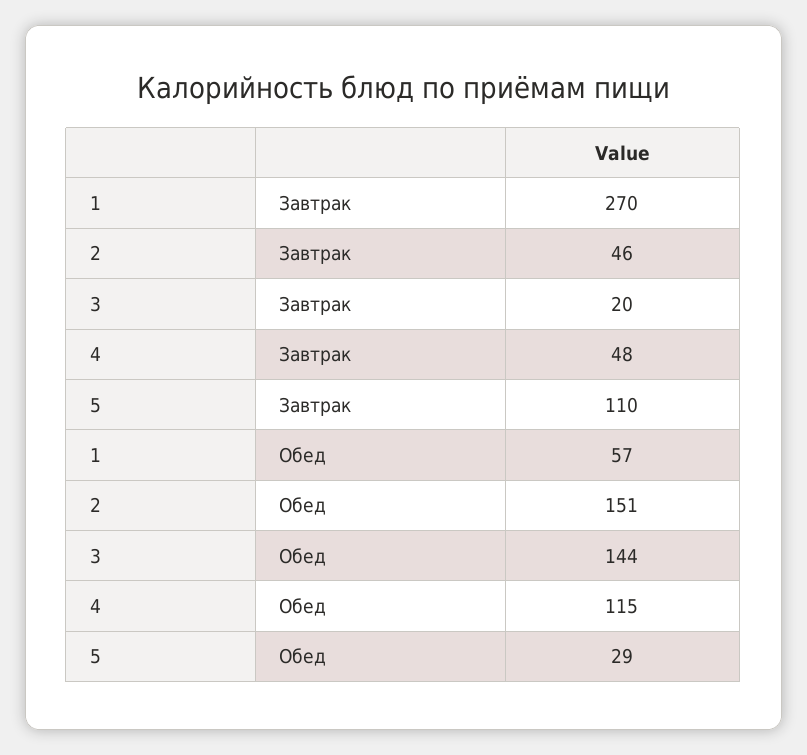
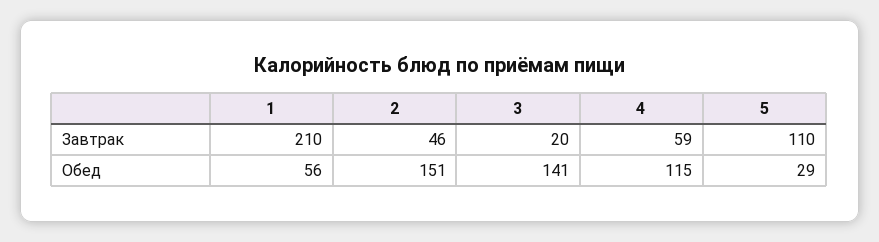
  {
    "1": {
-     "Завтрак": 270,
+     "Завтрак": 210,
-     "Обед": 57
+     "Обед": 56
    },
    "2": {
      "Завтрак": 46,
      "Обед": 151
    },
    "3": {
      "Завтрак": 20,
-     "Обед": 144
+     "Обед": 141
    },
    "4": {
-     "Завтрак": 48,
+     "Завтрак": 59,
      "Обед": 115
    },
    "5": {
      "Завтрак": 110,
      "Обед": 29
    }
  }

